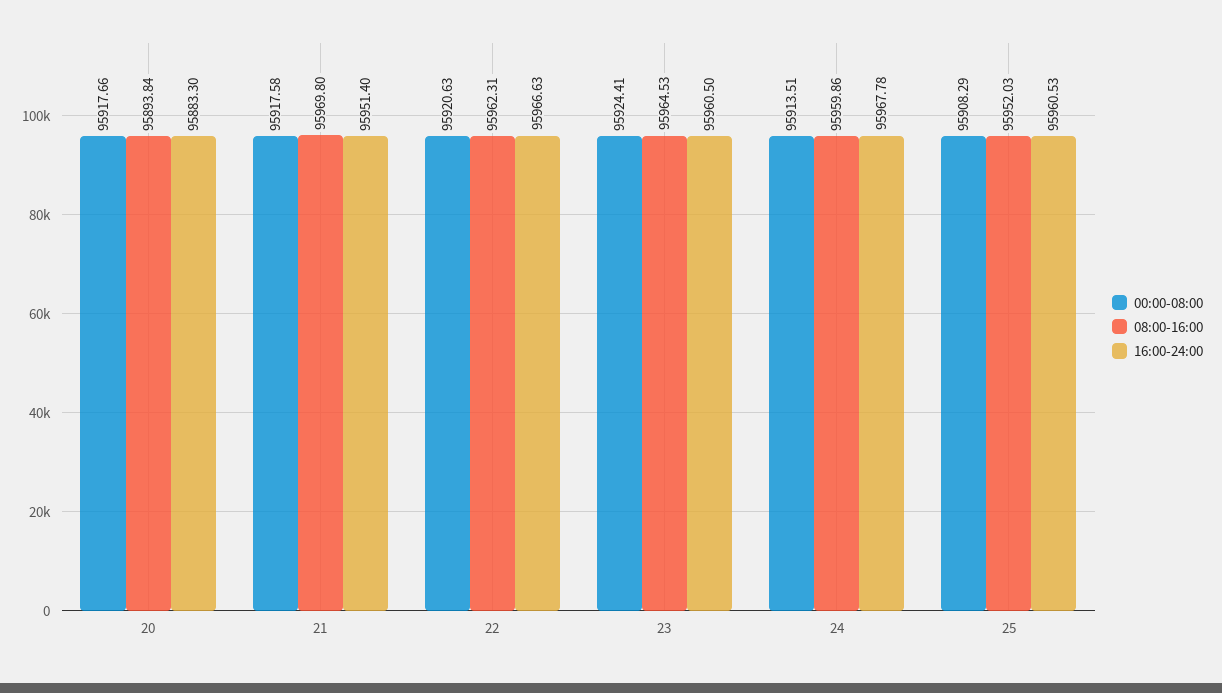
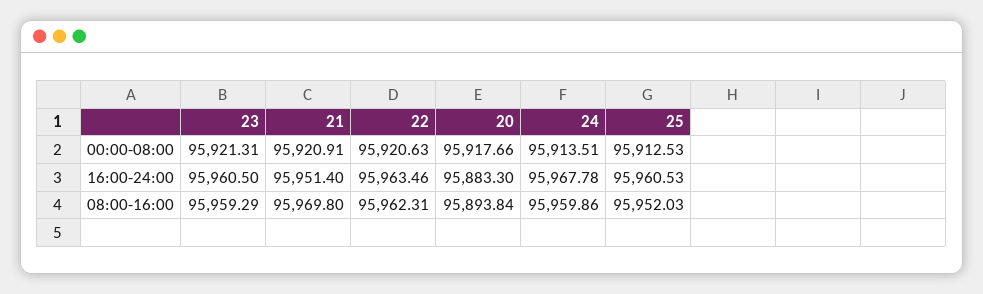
  {
    "00:00-08:00": {
      "20": 95917.66,
-     "21": 95917.58,
+     "21": 95920.91,
      "22": 95920.63,
-     "23": 95924.41,
+     "23": 95921.31,
      "24": 95913.51,
-     "25": 95908.29
+     "25": 95912.53
    },
    "08:00-16:00": {
      "20": 95893.84,
      "21": 95969.8,
      "22": 95962.31,
-     "23": 95964.53,
+     "23": 95959.29,
      "24": 95959.86,
      "25": 95952.03
    },
    "16:00-24:00": {
      "20": 95883.3,
      "21": 95951.4,
-     "22": 95966.63,
+     "22": 95963.46,
      "23": 95960.5,
      "24": 95967.78,
      "25": 95960.53
    }
  }

